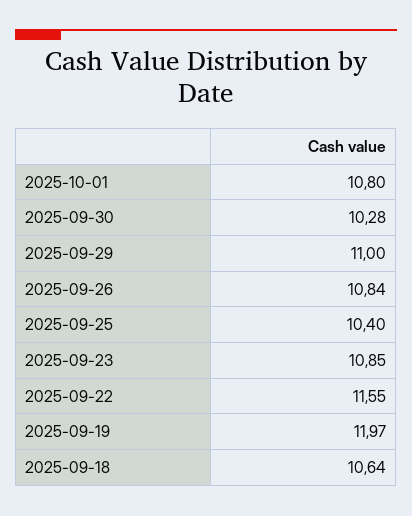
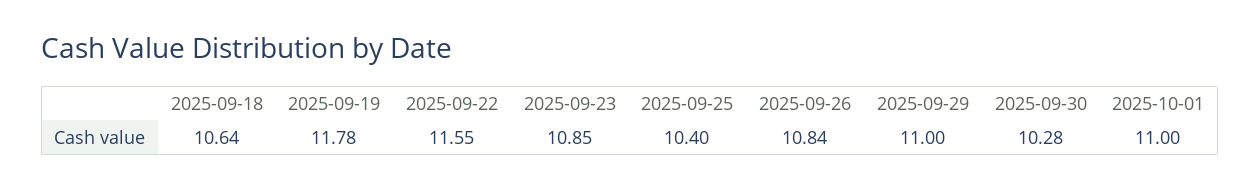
  {
-   "2025-10-01": 10.8,
+   "2025-10-01": 11,
    "2025-09-30": 10.28,
    "2025-09-29": 11,
    "2025-09-26": 10.84,
    "2025-09-25": 10.4,
    "2025-09-23": 10.85,
    "2025-09-22": 11.55,
-   "2025-09-19": 11.97,
+   "2025-09-19": 11.78,
    "2025-09-18": 10.64
  }

